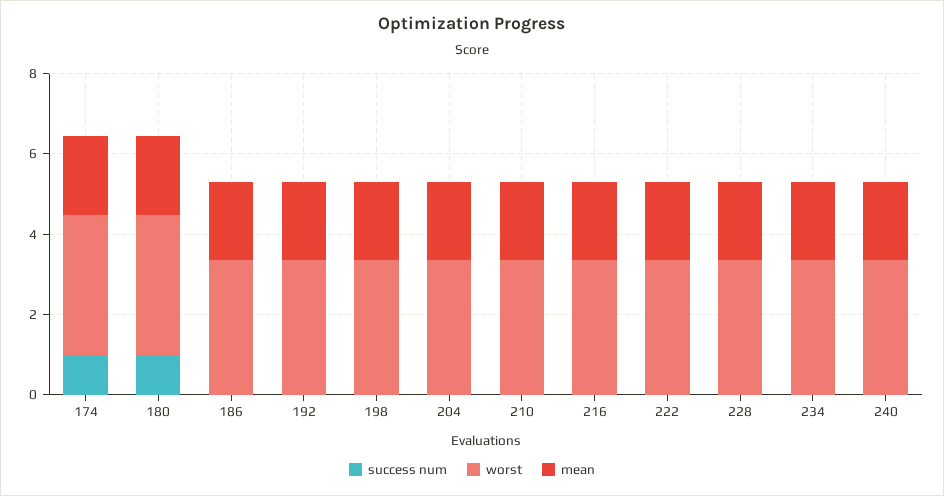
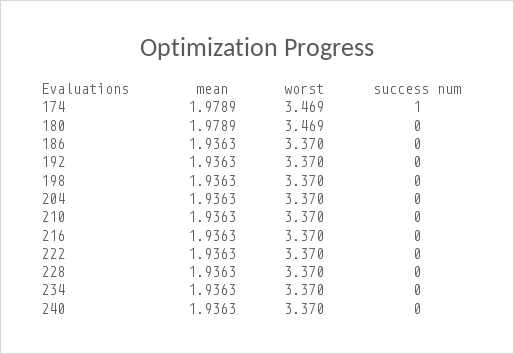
  {
    "success num": {
      "174": 1,
-     "180": 1,
+     "180": 0,
      "186": 0,
      "192": 0,
      "198": 0,
      "204": 0,
      "210": 0,
      "216": 0,
      "222": 0,
      "228": 0,
      "234": 0,
      "240": 0
    },
    "worst": {
      "174": 3.469,
      "180": 3.469,
      "186": 3.37,
      "192": 3.37,
      "198": 3.37,
      "204": 3.37,
      "210": 3.37,
      "216": 3.37,
      "222": 3.37,
      "228": 3.37,
      "234": 3.37,
      "240": 3.37
    },
    "mean": {
      "174": 1.9789,
      "180": 1.9789,
      "186": 1.9363,
      "192": 1.9363,
      "198": 1.9363,
      "204": 1.9363,
      "210": 1.9363,
      "216": 1.9363,
      "222": 1.9363,
      "228": 1.9363,
      "234": 1.9363,
      "240": 1.9363
    }
  }

